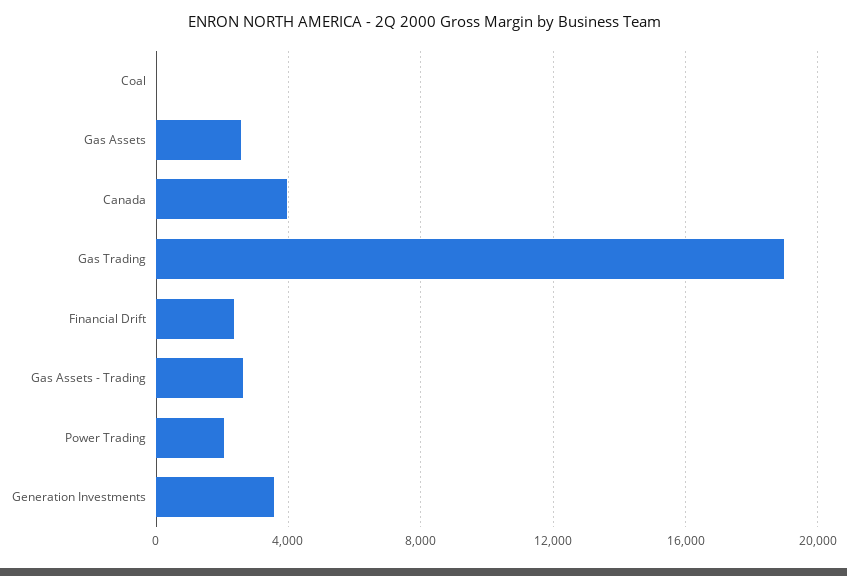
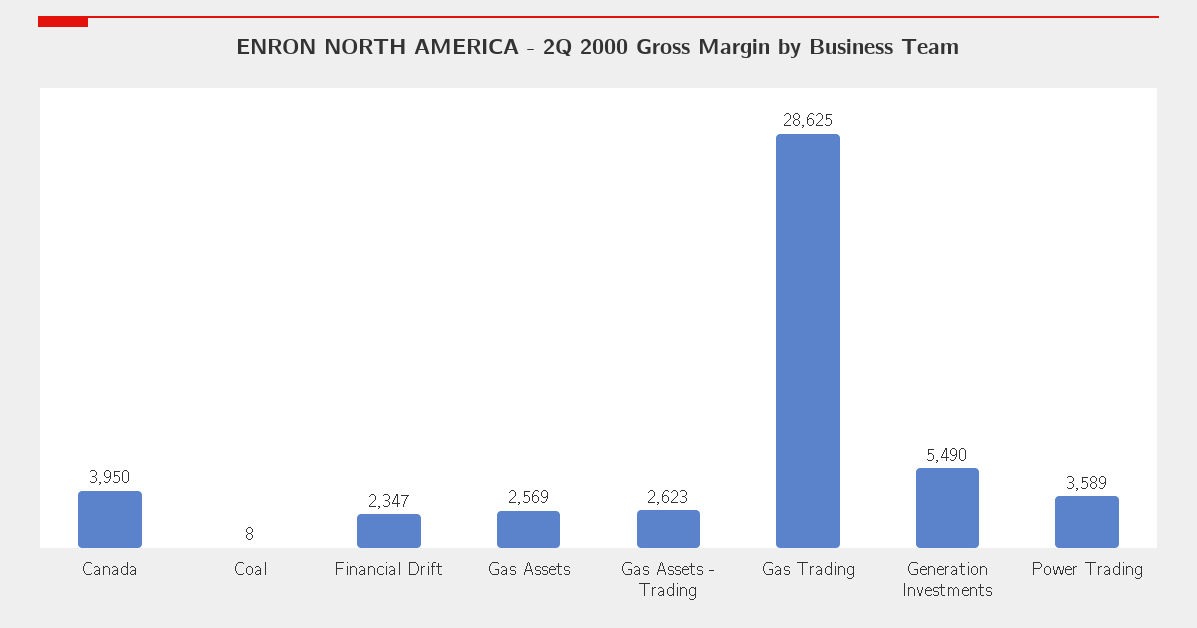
  {
    "Coal": 8,
    "Gas Assets": 2569,
    "Canada": 3950,
-   "Gas Trading": 19000,
+   "Gas Trading": 28625,
    "Financial Drift": 2347,
    "Gas Assets - Trading": 2623,
-   "Power Trading": 2000,
+   "Power Trading": 3589,
-   "Generation Investments": 3500
+   "Generation Investments": 5490
  }

